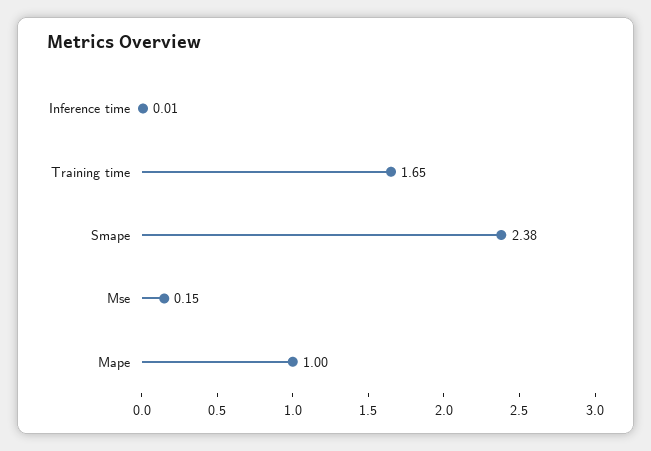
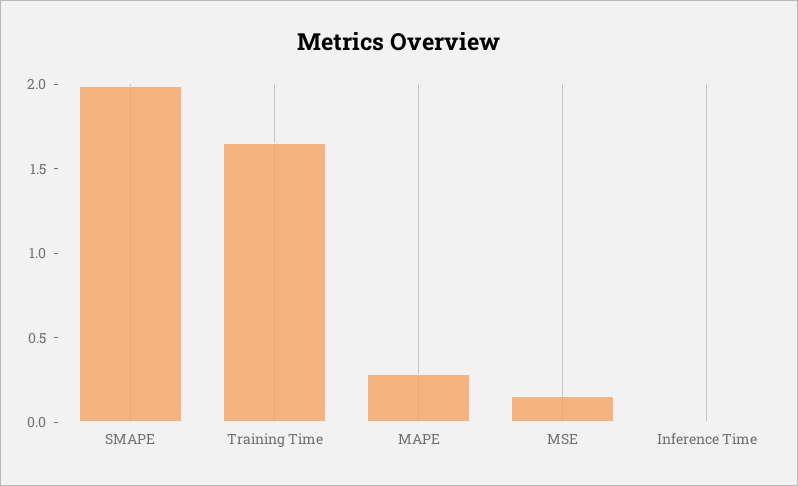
  {
    "Inference time": 0.01,
    "Training time": 1.65,
-   "Smape": 2.38,
+   "Smape": 2,
    "Mse": 0.15,
-   "Mape": 1
+   "Mape": 0.3
  }

